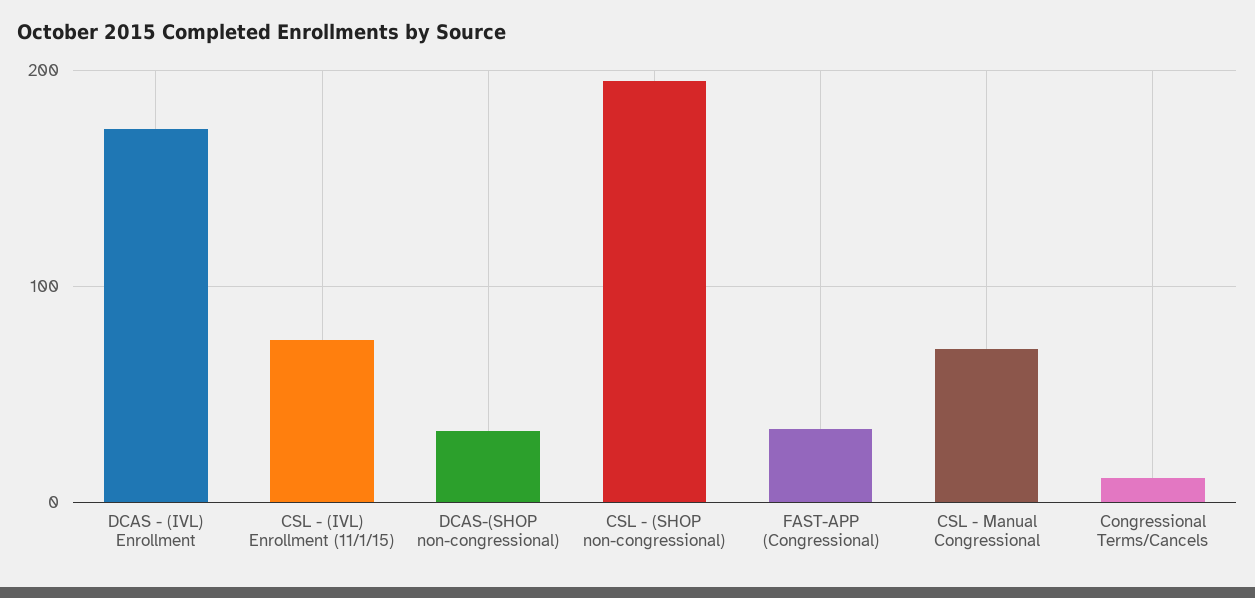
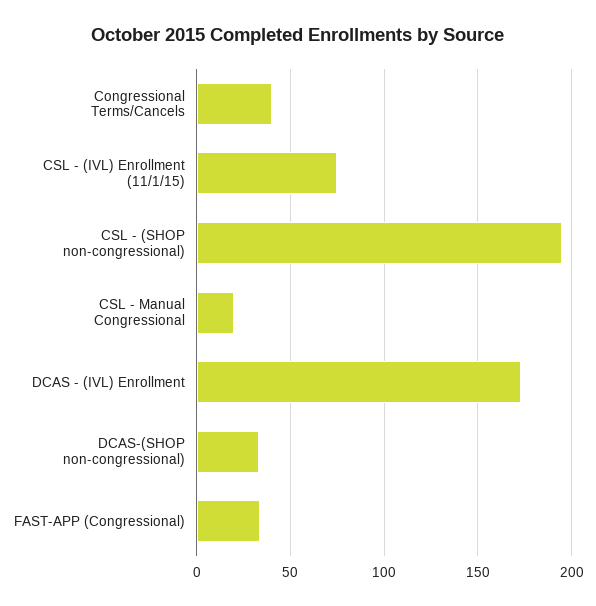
  {
    "DCAS - (IVL) Enrollment": 175,
    "CSL - (IVL) Enrollment (11/1/15)": 75,
    "DCAS-(SHOP non-congressional)": 35,
    "CSL - (SHOP non-congressional)": 195,
    "FAST-APP (Congressional)": 35,
-   "CSL - Manual Congressional": 70,
+   "CSL - Manual Congressional": 20,
-   "Congressional Terms/Cancels": 10
+   "Congressional Terms/Cancels": 40
  }

